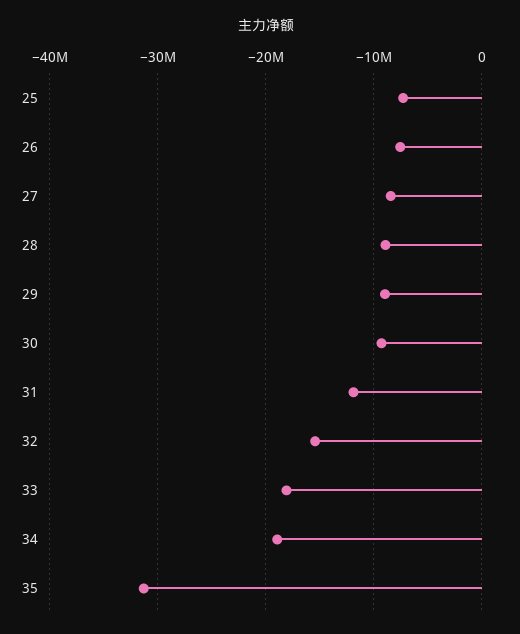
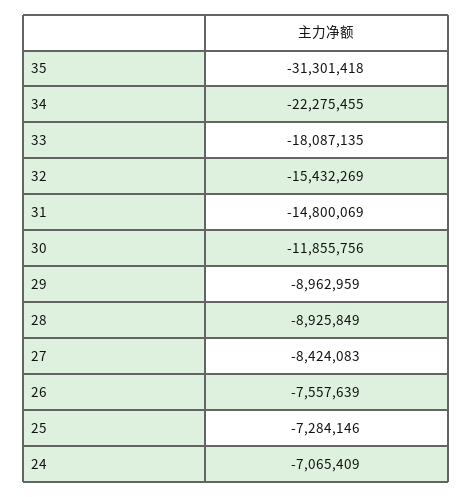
  {
    "25": -7284146,
    "26": -7557639,
    "27": -8424083,
    "28": -8925849,
    "29": -8962959,
-   "30": -9000000,
+   "30": -11855756,
-   "31": -12000000,
+   "31": -14800069,
    "32": -15432269,
    "33": -18087135,
-   "34": -19000000,
+   "34": -22275455,
-   "35": -31301418
+   "35": -31301418,
+   "24": -7065409
  }

